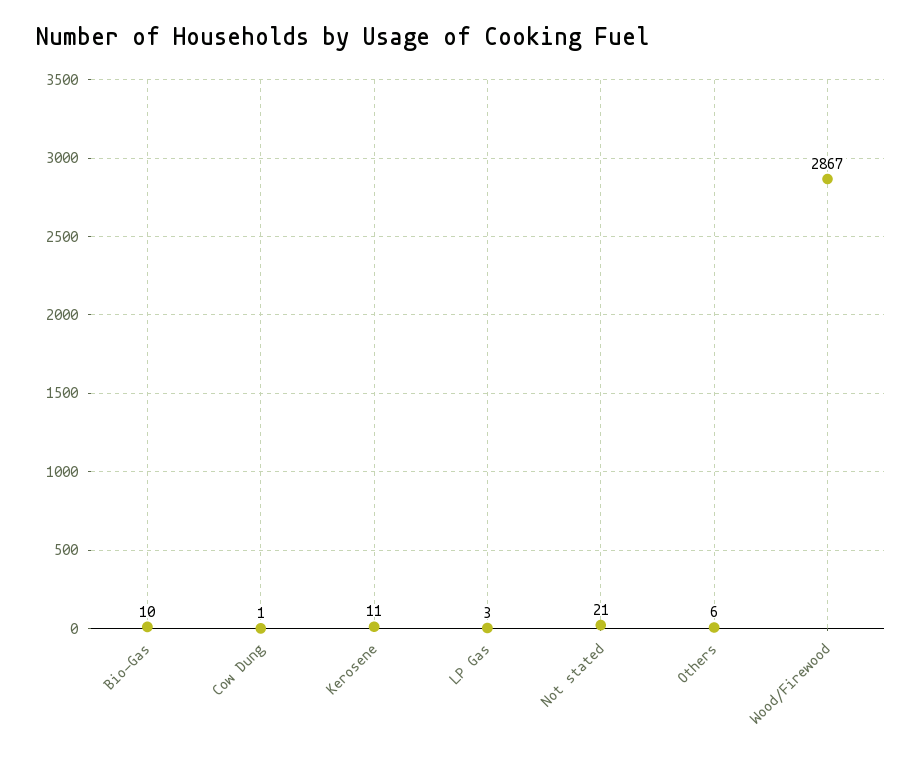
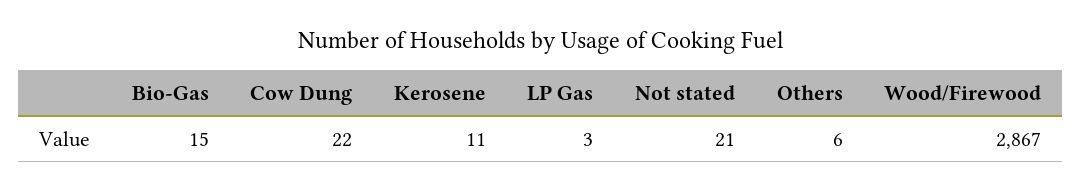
  {
-   "Bio-Gas": 10,
+   "Bio-Gas": 15,
-   "Cow Dung": 1,
+   "Cow Dung": 22,
    "Kerosene": 11,
    "LP Gas": 3,
    "Not stated": 21,
    "Others": 6,
    "Wood/Firewood": 2867
  }

